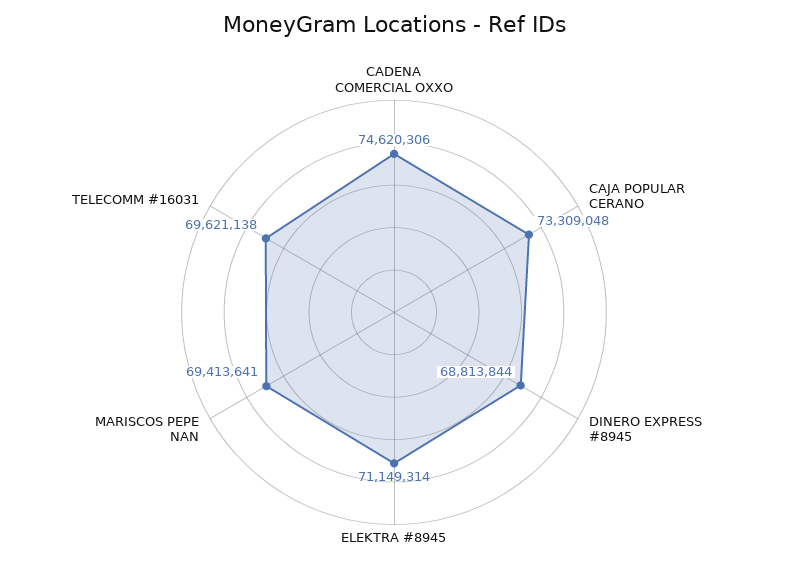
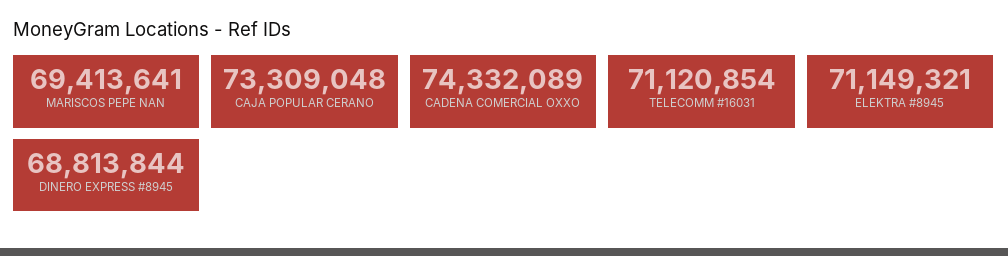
  {
-   "CADENA COMERCIAL OXXO": 74620306,
+   "CADENA COMERCIAL OXXO": 74332089,
    "CAJA POPULAR CERANO": 73309048,
    "DINERO EXPRESS #8945": 68813844,
-   "ELEKTRA #8945": 71149314,
+   "ELEKTRA #8945": 71149321,
    "MARISCOS PEPE NAN": 69413641,
-   "TELECOMM #16031": 69621138
+   "TELECOMM #16031": 71120854
  }

